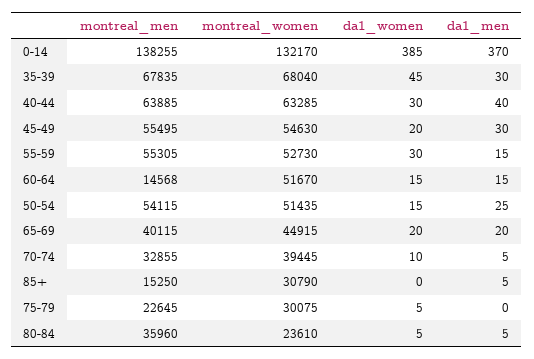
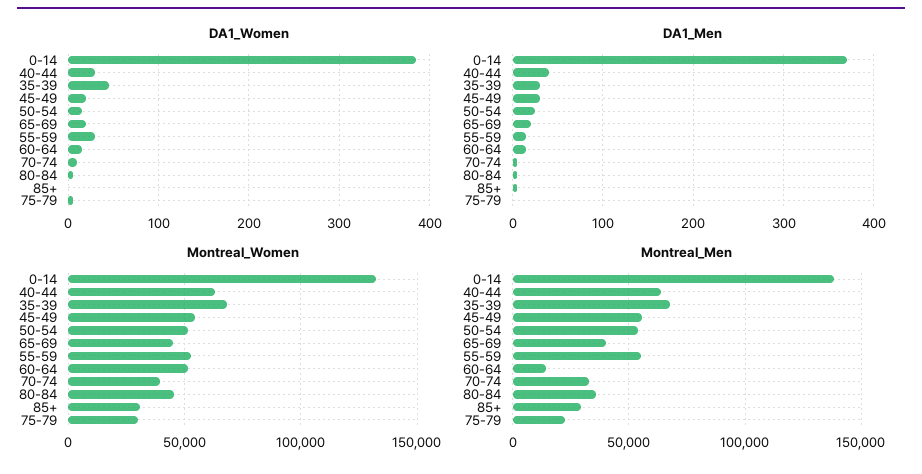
  {
    "montreal_men": {
      "0-14": 138255,
      "35-39": 67835,
      "40-44": 63885,
      "45-49": 55495,
      "55-59": 55305,
      "60-64": 14568,
      "50-54": 54115,
      "65-69": 40115,
      "70-74": 32855,
-     "85+": 15250,
+     "85+": 30000,
      "75-79": 22645,
      "80-84": 35960
    },
    "montreal_women": {
      "0-14": 132170,
      "35-39": 68040,
      "40-44": 63285,
      "45-49": 54630,
      "55-59": 52730,
      "60-64": 51670,
      "50-54": 51435,
      "65-69": 44915,
      "70-74": 39445,
      "85+": 30790,
      "75-79": 30075,
-     "80-84": 23610
+     "80-84": 45000
    },
    "da1_women": {
      "0-14": 385,
      "35-39": 45,
      "40-44": 30,
      "45-49": 20,
      "55-59": 30,
      "60-64": 15,
      "50-54": 15,
      "65-69": 20,
      "70-74": 10,
      "85+": 0,
      "75-79": 5,
      "80-84": 5
    },
    "da1_men": {
      "0-14": 370,
      "35-39": 30,
      "40-44": 40,
      "45-49": 30,
      "55-59": 15,
      "60-64": 15,
      "50-54": 25,
      "65-69": 20,
      "70-74": 5,
      "85+": 5,
      "75-79": 0,
      "80-84": 5
    }
  }

